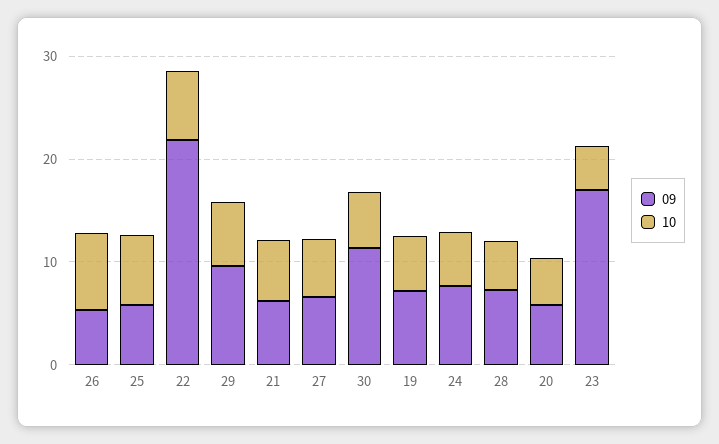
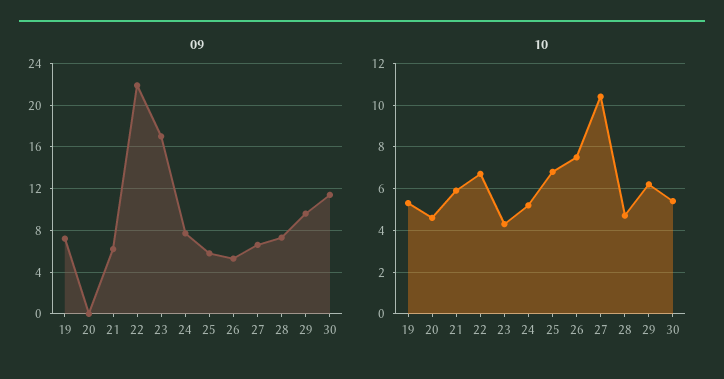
  {
    "09": {
      "26": 5,
      "25": 6,
      "22": 22,
      "29": 10,
      "21": 6,
      "27": 7,
      "30": 11,
      "19": 7,
      "24": 8,
      "28": 7,
-     "20": 6,
+     "20": 0,
      "23": 17
    },
    "10": {
      "26": 7.5,
      "25": 7,
      "22": 6.5,
      "29": 6,
      "21": 6,
-     "27": 6,
+     "27": 10.5,
      "30": 5.5,
      "19": 5.5,
      "24": 5,
      "28": 4.5,
      "20": 4.5,
      "23": 4.5
    }
  }

